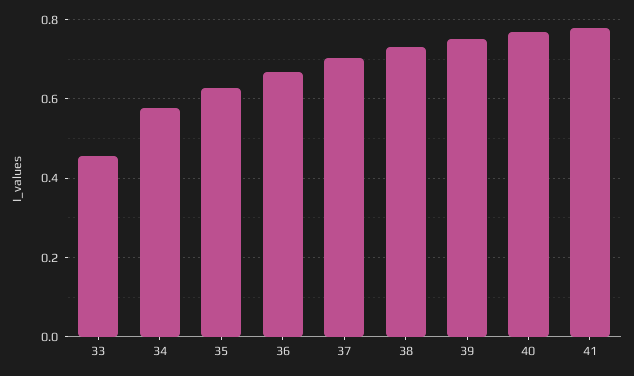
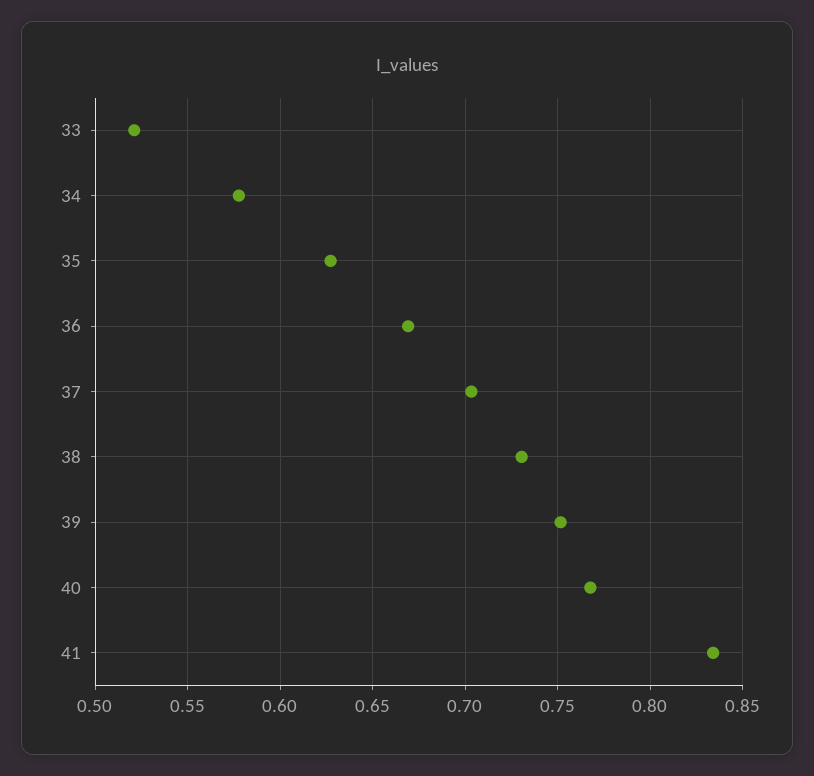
  {
-   "33": 0.46,
+   "33": 0.52,
    "34": 0.58,
    "35": 0.625,
    "36": 0.67,
    "37": 0.705,
    "38": 0.73,
    "39": 0.75,
    "40": 0.77,
-   "41": 0.78
+   "41": 0.835
  }

